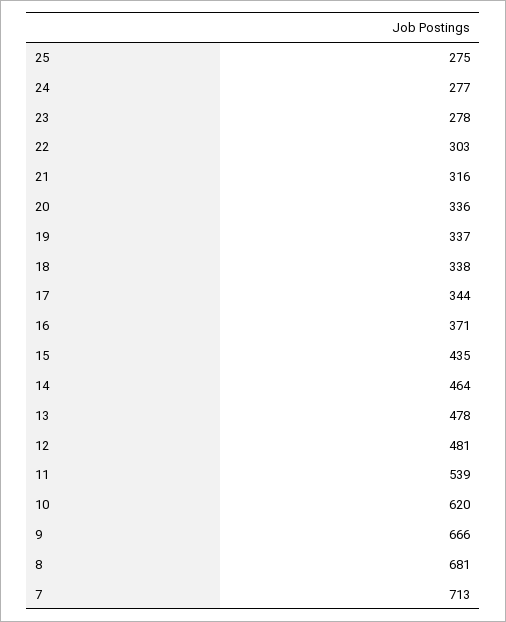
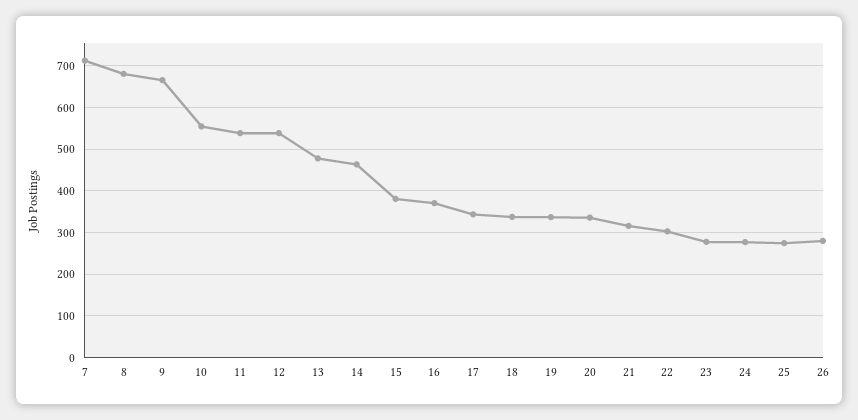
  {
    "25": 275,
    "24": 277,
    "23": 278,
    "22": 303,
    "21": 316,
    "20": 336,
    "19": 337,
    "18": 338,
    "17": 344,
    "16": 371,
-   "15": 435,
+   "15": 380,
    "14": 464,
    "13": 478,
-   "12": 481,
+   "12": 540,
    "11": 539,
-   "10": 620,
+   "10": 560,
    "9": 666,
    "8": 681,
-   "7": 713
+   "7": 713,
+   "26": 280
  }

